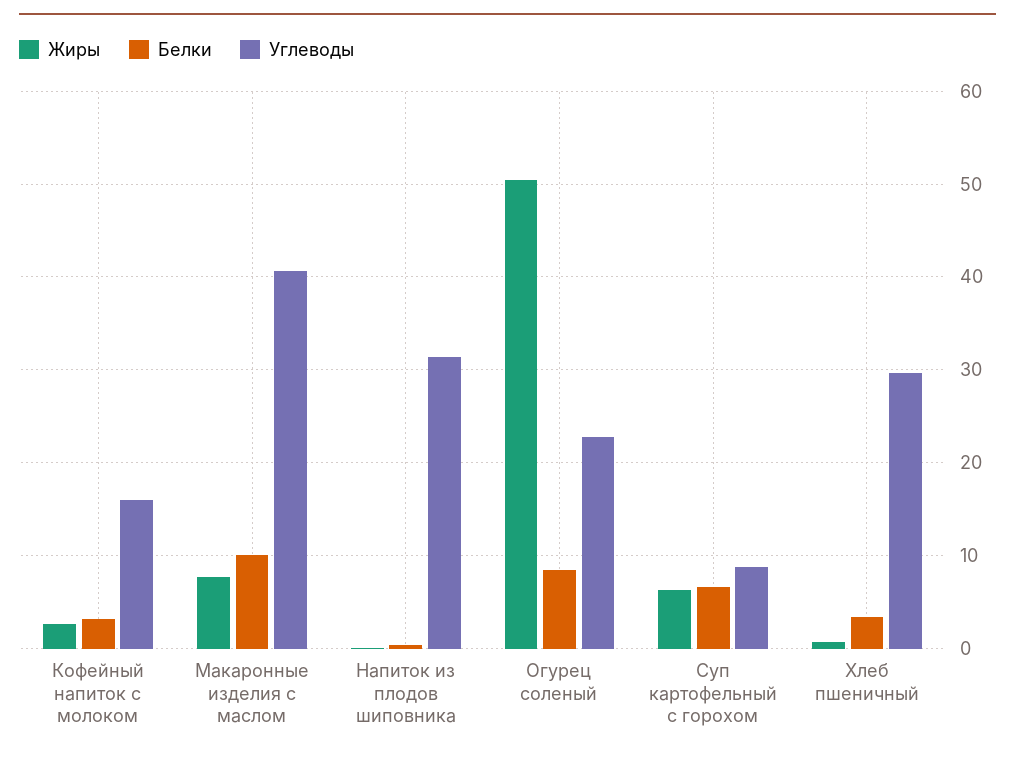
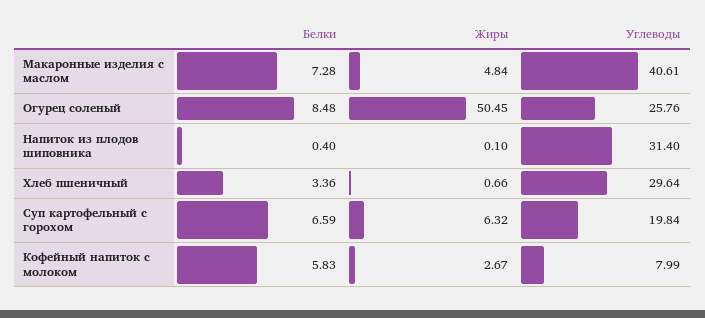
  {
    "Жиры": {
      "Кофейный напиток с молоком": 2.67,
-     "Макаронные изделия с маслом": 8,
+     "Макаронные изделия с маслом": 4.84,
      "Напиток из плодов шиповника": 0.1,
      "Огурец соленый": 50.45,
      "Суп картофельный с горохом": 6.32,
      "Хлеб пшеничный": 0.66
    },
    "Белки": {
-     "Кофейный напиток с молоком": 3,
+     "Кофейный напиток с молоком": 5.83,
-     "Макаронные изделия с маслом": 10,
+     "Макаронные изделия с маслом": 7.28,
      "Напиток из плодов шиповника": 0.4,
      "Огурец соленый": 8.48,
      "Суп картофельный с горохом": 6.59,
      "Хлеб пшеничный": 3.36
    },
    "Углеводы": {
-     "Кофейный напиток с молоком": 16,
+     "Кофейный напиток с молоком": 7.99,
      "Макаронные изделия с маслом": 40.61,
      "Напиток из плодов шиповника": 31.4,
-     "Огурец соленый": 23,
+     "Огурец соленый": 25.76,
-     "Суп картофельный с горохом": 9,
+     "Суп картофельный с горохом": 19.84,
      "Хлеб пшеничный": 29.64
    }
  }

